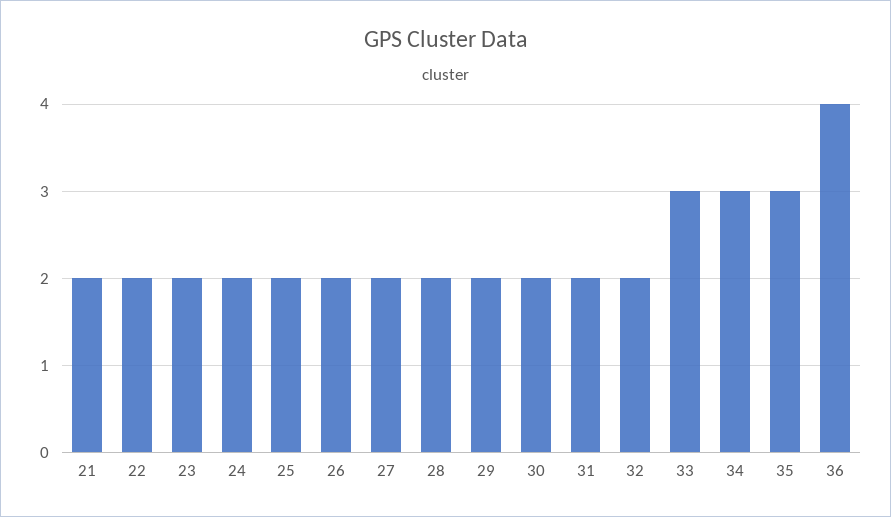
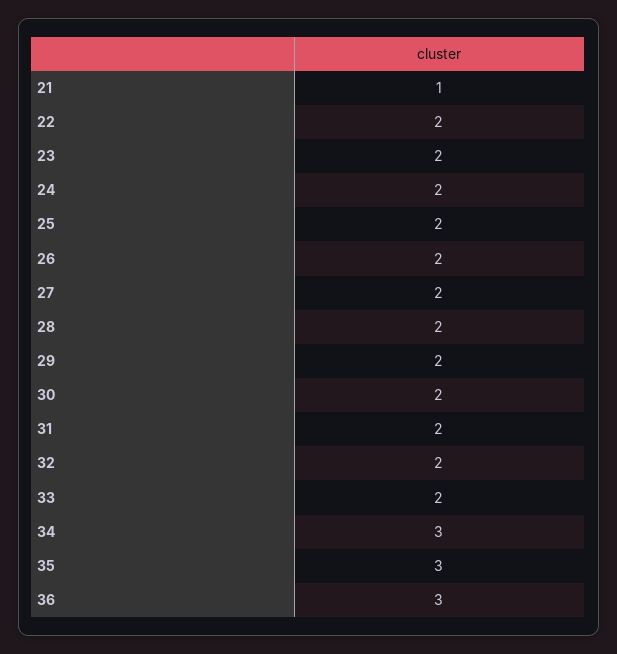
  {
-   "21": 2,
+   "21": 1,
    "22": 2,
    "23": 2,
    "24": 2,
    "25": 2,
    "26": 2,
    "27": 2,
    "28": 2,
    "29": 2,
    "30": 2,
    "31": 2,
    "32": 2,
-   "33": 3,
+   "33": 2,
    "34": 3,
    "35": 3,
-   "36": 4
+   "36": 3
  }

